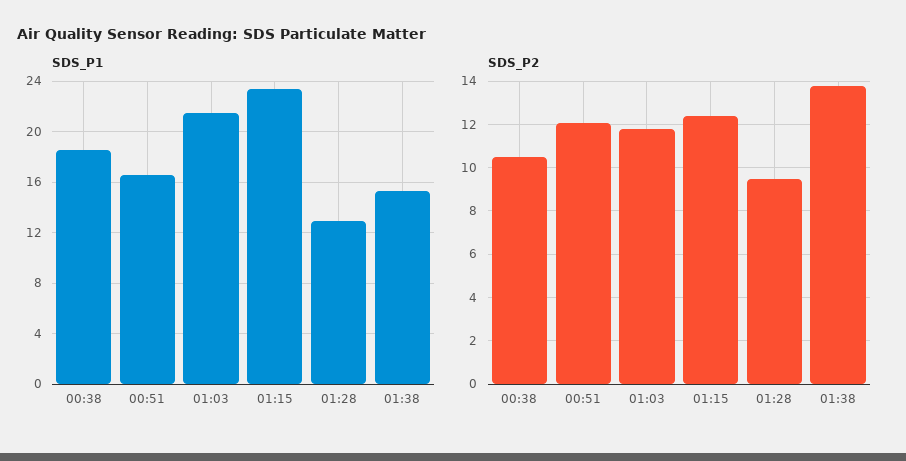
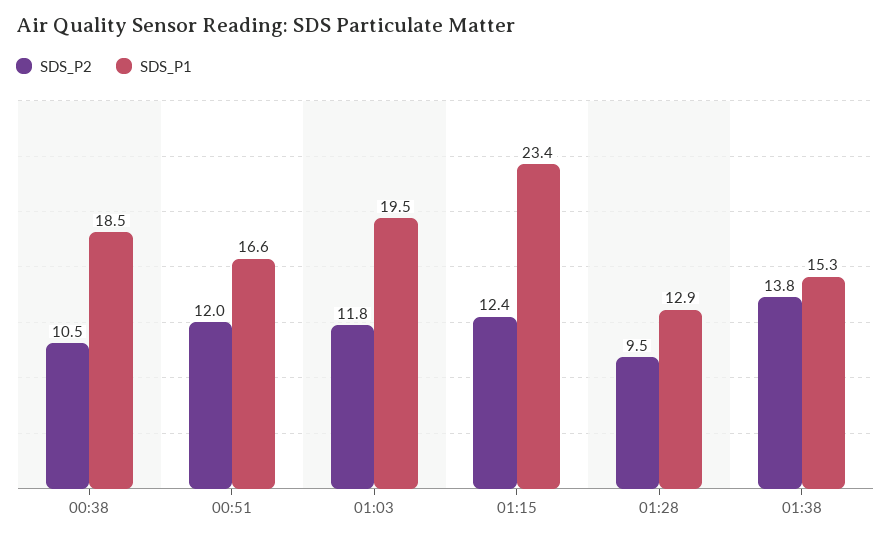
  {
    "SDS_P1": {
      "00:38": 18.5,
      "00:51": 16.6,
-     "01:03": 21.5,
+     "01:03": 19.5,
      "01:15": 23.4,
      "01:28": 12.9,
      "01:38": 15.3
    },
    "SDS_P2": {
      "00:38": 10.5,
      "00:51": 12,
      "01:03": 11.8,
      "01:15": 12.4,
      "01:28": 9.5,
      "01:38": 13.8
    }
  }

